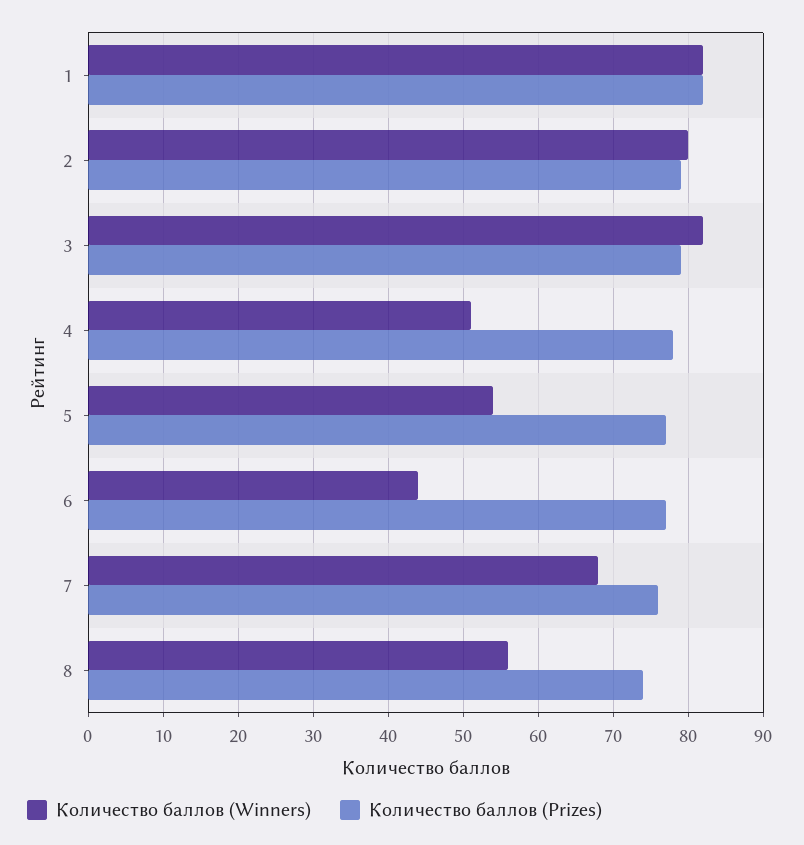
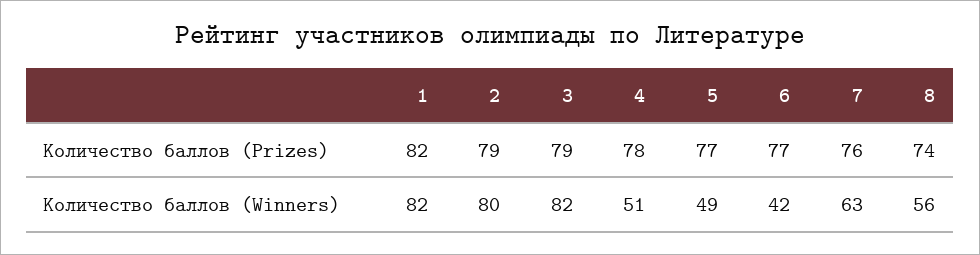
  {
    "Количество баллов (Winners)": {
      "1": 82,
      "2": 80,
      "3": 82,
      "4": 51,
-     "5": 54,
+     "5": 49,
-     "6": 44,
+     "6": 42,
-     "7": 68,
+     "7": 63,
      "8": 56
    },
    "Количество баллов (Prizes)": {
      "1": 82,
      "2": 79,
      "3": 79,
      "4": 78,
      "5": 77,
      "6": 77,
      "7": 76,
      "8": 74
    }
  }

